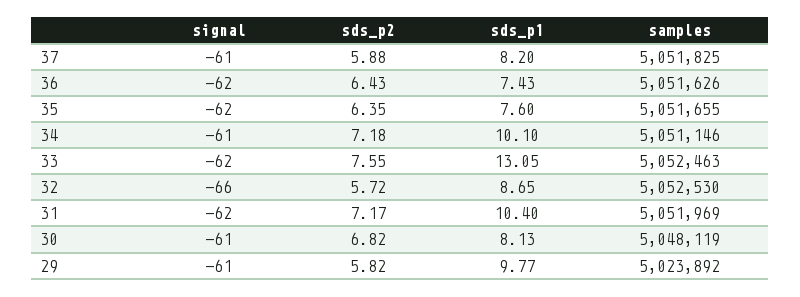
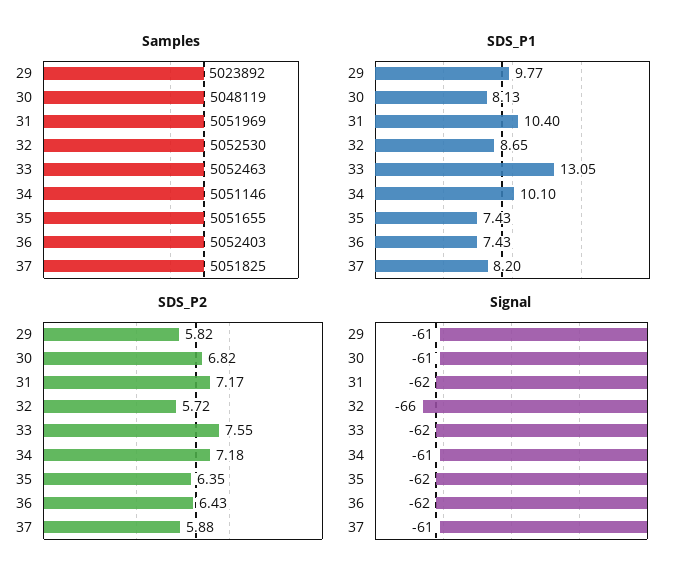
  {
    "signal": {
      "37": -61,
      "36": -62,
      "35": -62,
      "34": -61,
      "33": -62,
      "32": -66,
      "31": -62,
      "30": -61,
      "29": -61
    },
    "sds_p2": {
      "37": 5.88,
      "36": 6.43,
      "35": 6.35,
      "34": 7.18,
      "33": 7.55,
      "32": 5.72,
      "31": 7.17,
      "30": 6.82,
      "29": 5.82
    },
    "sds_p1": {
      "37": 8.2,
      "36": 7.43,
-     "35": 7.6,
+     "35": 7.43,
      "34": 10.1,
      "33": 13.05,
      "32": 8.65,
      "31": 10.4,
      "30": 8.13,
      "29": 9.77
    },
    "samples": {
      "37": 5051825,
-     "36": 5051626,
+     "36": 5052403,
      "35": 5051655,
      "34": 5051146,
      "33": 5052463,
      "32": 5052530,
      "31": 5051969,
      "30": 5048119,
      "29": 5023892
    }
  }

